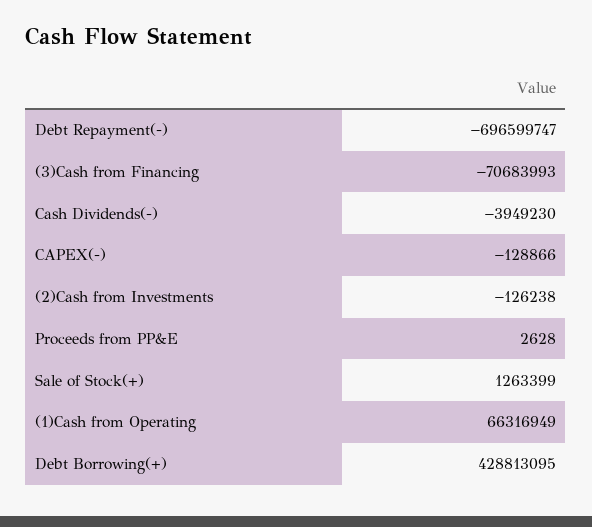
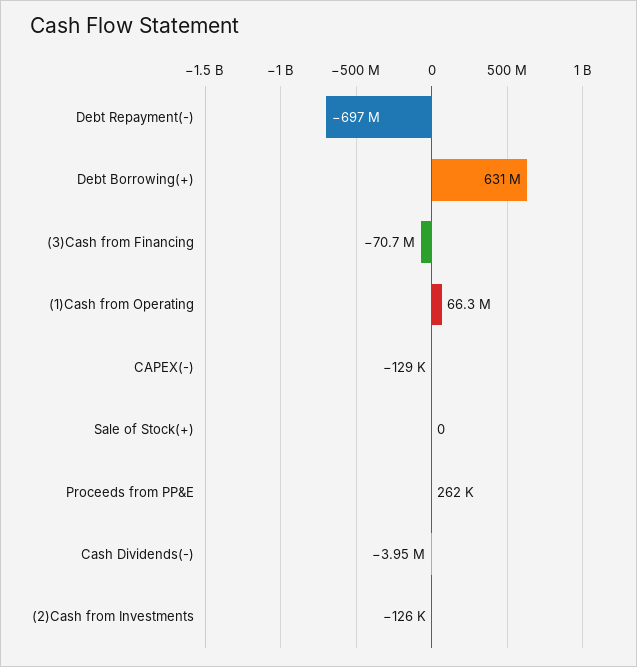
  {
    "Debt Repayment(-)": -696599747,
    "(3)Cash from Financing": -70683993,
    "Cash Dividends(-)": -3949230,
    "CAPEX(-)": -128866,
    "(2)Cash from Investments": -126238,
-   "Proceeds from PP&E": 2628,
+   "Proceeds from PP&E": 262000,
-   "Sale of Stock(+)": 1263399,
+   "Sale of Stock(+)": 0,
    "(1)Cash from Operating": 66316949,
-   "Debt Borrowing(+)": 428813095
+   "Debt Borrowing(+)": 631000000
  }

